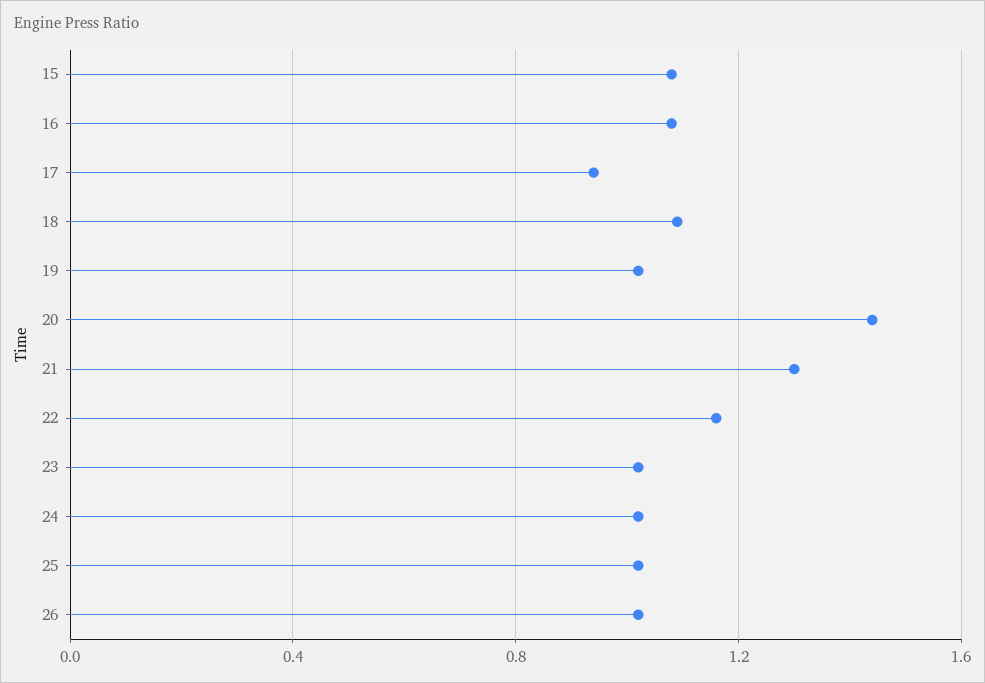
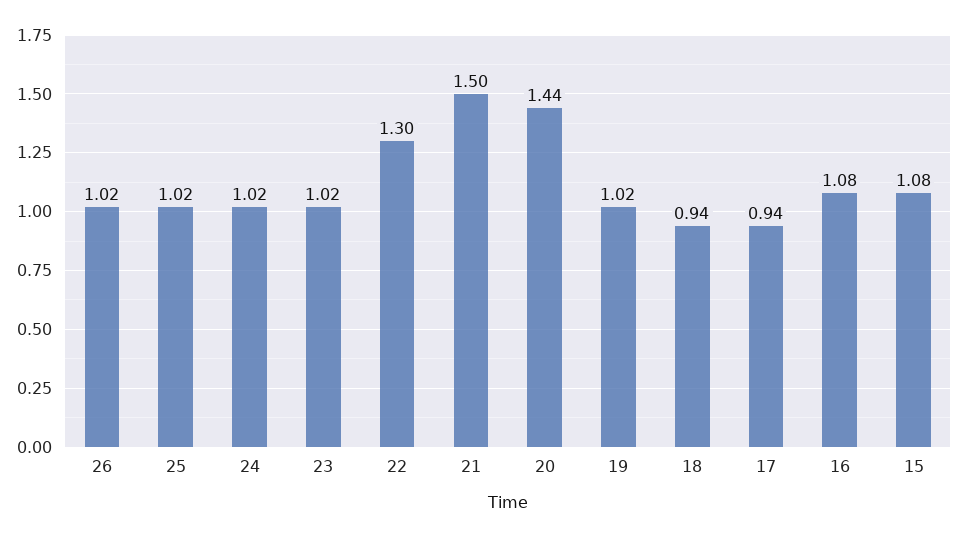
  {
    "15": 1.08,
    "16": 1.08,
    "17": 0.94,
-   "18": 1.1,
+   "18": 0.94,
    "19": 1.02,
    "20": 1.44,
-   "21": 1.3,
+   "21": 1.5,
-   "22": 1.15,
+   "22": 1.3,
    "23": 1.02,
    "24": 1.02,
    "25": 1.02,
    "26": 1.02
  }

